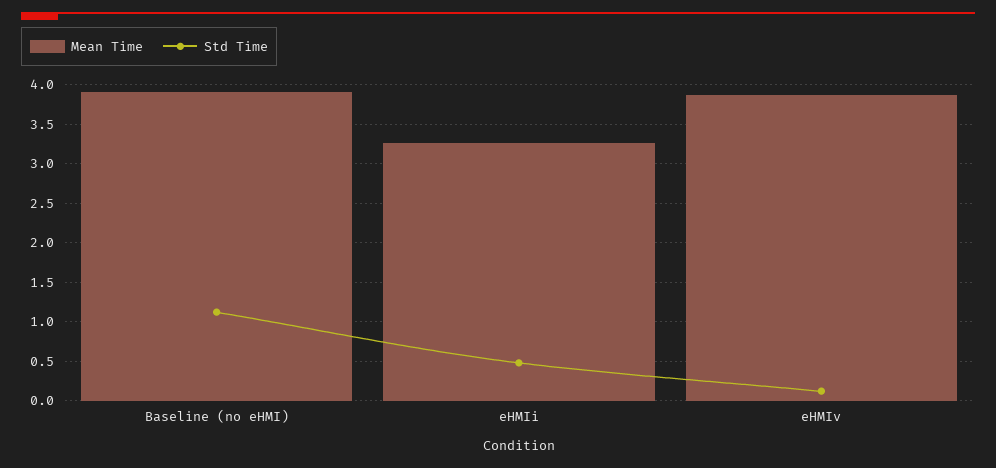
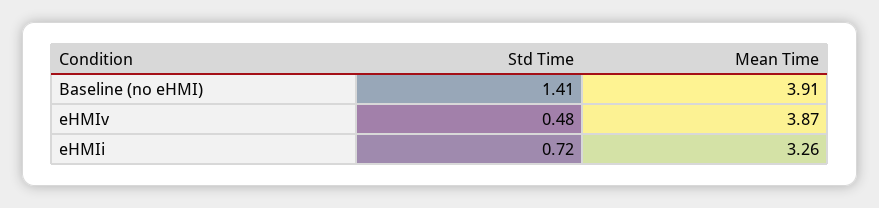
  {
    "Mean Time": {
      "Baseline (no eHMI)": 3.91,
      "eHMIi": 3.26,
      "eHMIv": 3.87
    },
    "Std Time": {
-     "Baseline (no eHMI)": 1.1,
+     "Baseline (no eHMI)": 1.41,
-     "eHMIi": 0.5,
+     "eHMIi": 0.72,
-     "eHMIv": 0.1
+     "eHMIv": 0.48
    }
  }

